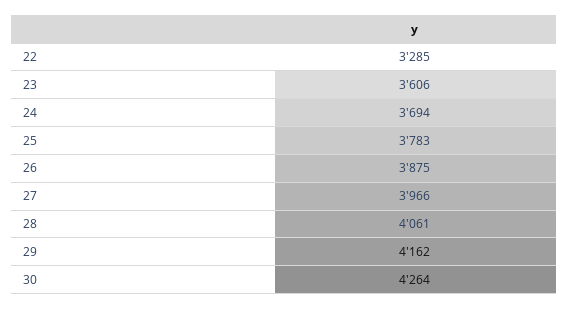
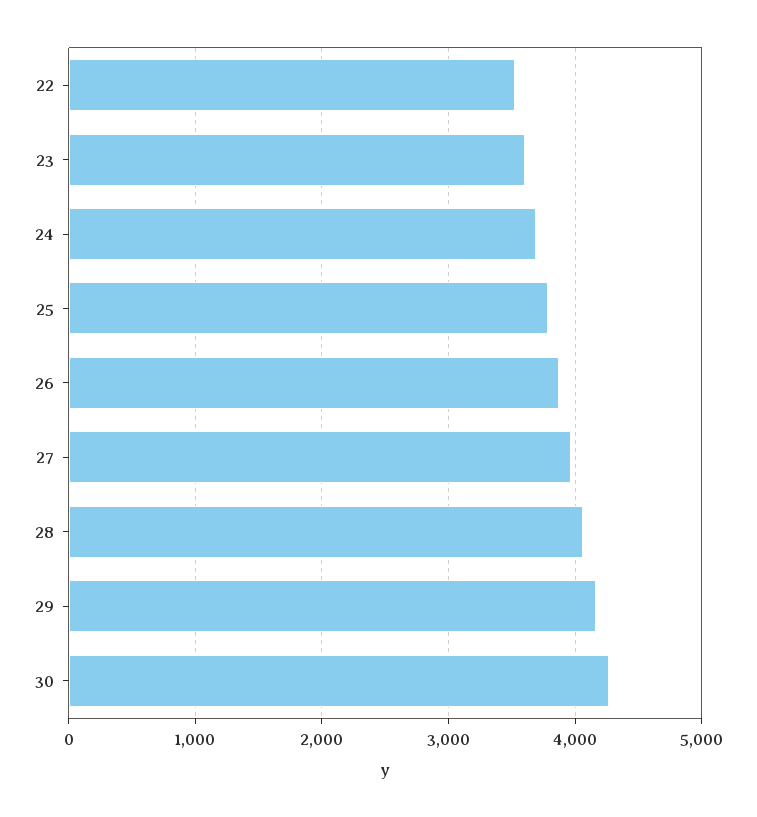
  {
-   "22": 3285,
+   "22": 3500,
    "23": 3606,
    "24": 3694,
    "25": 3783,
    "26": 3875,
    "27": 3966,
    "28": 4061,
    "29": 4162,
    "30": 4264
  }

